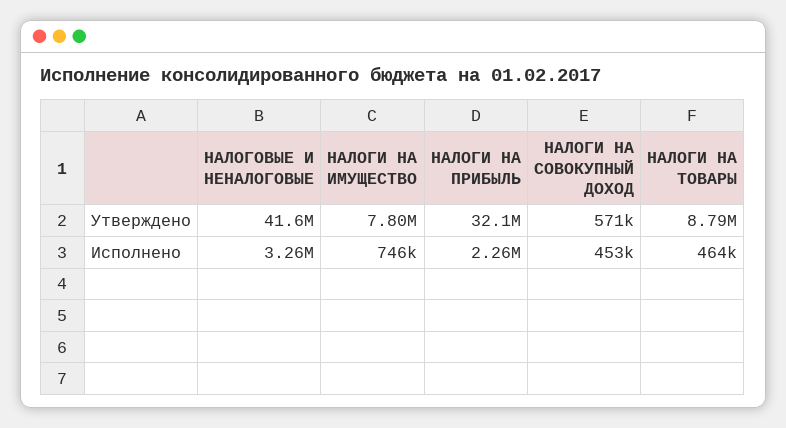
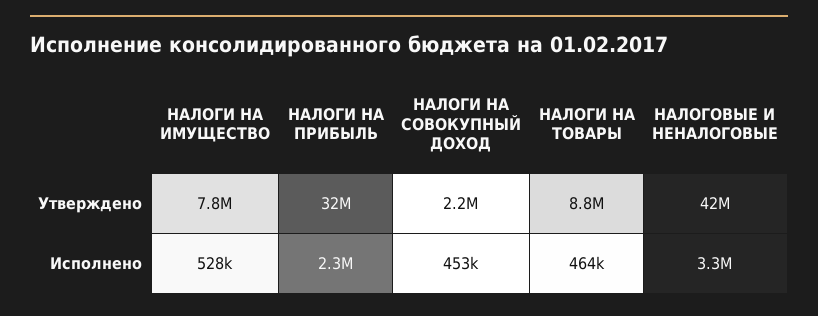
  {
    "НАЛОГОВЫЕ И НЕНАЛОГОВЫЕ": {
      "Утверждено": 41600000,
      "Исполнено": 3260000
    },
    "НАЛОГИ НА ИМУЩЕСТВО": {
      "Утверждено": 7800000,
-     "Исполнено": 746000
+     "Исполнено": 528000
    },
    "НАЛОГИ НА ПРИБЫЛЬ": {
      "Утверждено": 32100000,
      "Исполнено": 2260000
    },
    "НАЛОГИ НА СОВОКУПНЫЙ ДОХОД": {
-     "Утверждено": 571000,
+     "Утверждено": 2200000,
      "Исполнено": 453000
    },
    "НАЛОГИ НА ТОВАРЫ": {
      "Утверждено": 8790000,
      "Исполнено": 464000
    }
  }

